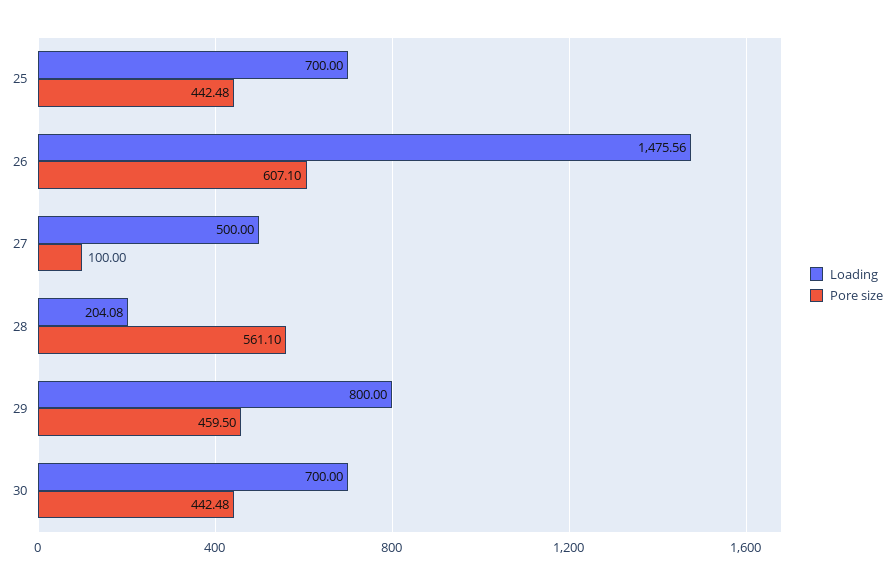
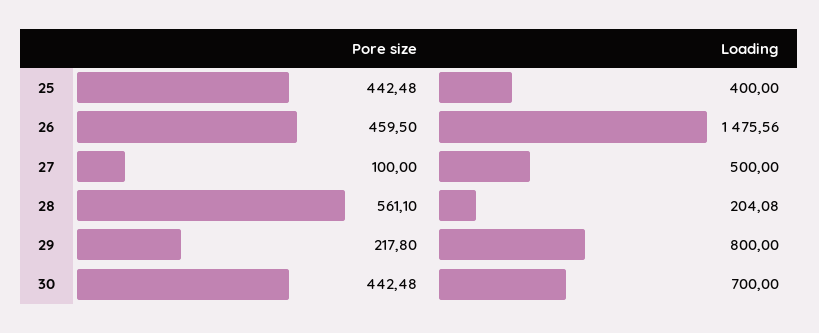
  {
    "Loading": {
-     "25": 700,
+     "25": 400,
      "26": 1475.56,
      "27": 500,
      "28": 204.08,
      "29": 800,
      "30": 700
    },
    "Pore size": {
      "25": 442.48,
-     "26": 607.1,
+     "26": 459.5,
      "27": 100,
      "28": 561.1,
-     "29": 459.5,
+     "29": 217.8,
      "30": 442.48
    }
  }

